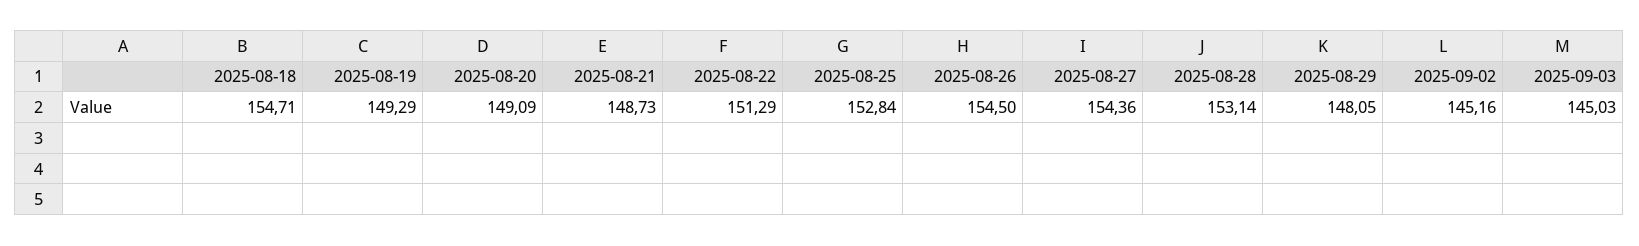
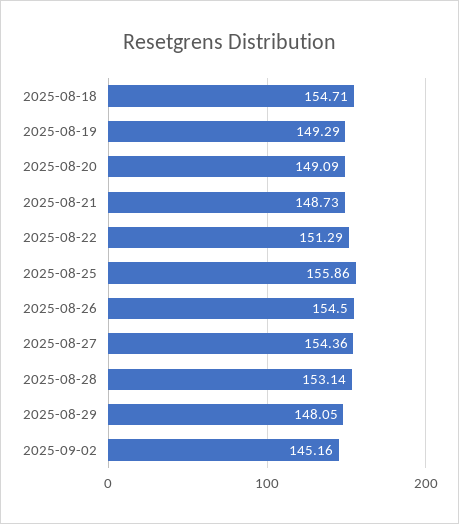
  {
    "2025-08-18": 154.71,
    "2025-08-19": 149.29,
    "2025-08-20": 149.09,
    "2025-08-21": 148.73,
    "2025-08-22": 151.29,
-   "2025-08-25": 152.84,
+   "2025-08-25": 155.86,
    "2025-08-26": 154.5,
    "2025-08-27": 154.36,
    "2025-08-28": 153.14,
    "2025-08-29": 148.05,
-   "2025-09-02": 145.16,
+   "2025-09-02": 145.16
-   "2025-09-03": 145.03
  }

